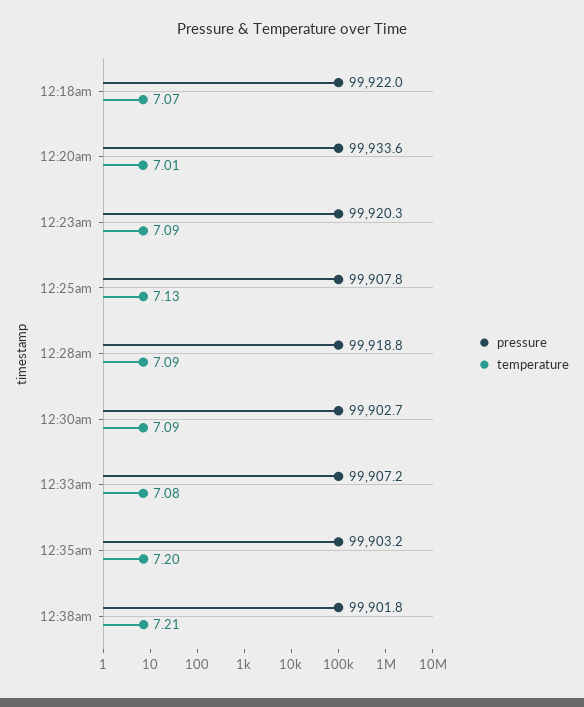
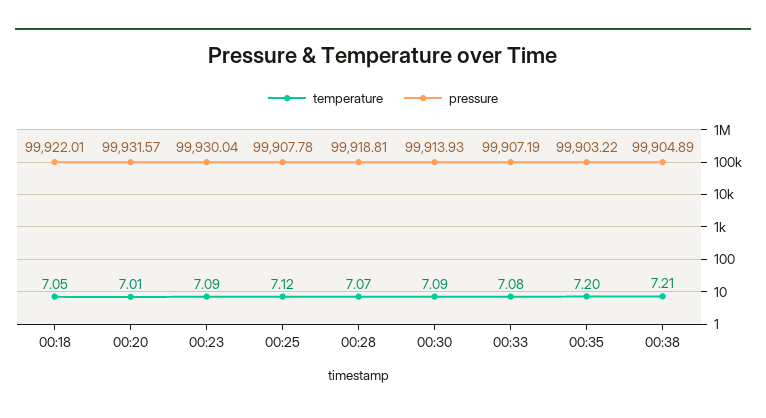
  {
    "pressure": {
      "12:18am": 99922.01,
-     "12:20am": 99933.6,
+     "12:20am": 99931.57,
-     "12:23am": 99920.3,
+     "12:23am": 99930.04,
      "12:25am": 99907.78,
      "12:28am": 99918.81,
-     "12:30am": 99902.7,
+     "12:30am": 99913.93,
      "12:33am": 99907.19,
      "12:35am": 99903.22,
-     "12:38am": 99901.8
+     "12:38am": 99904.89
    },
    "temperature": {
-     "12:18am": 7.07,
+     "12:18am": 7.05,
      "12:20am": 7.01,
      "12:23am": 7.09,
-     "12:25am": 7.13,
+     "12:25am": 7.12,
-     "12:28am": 7.09,
+     "12:28am": 7.07,
      "12:30am": 7.09,
      "12:33am": 7.08,
      "12:35am": 7.2,
      "12:38am": 7.21
    }
  }

